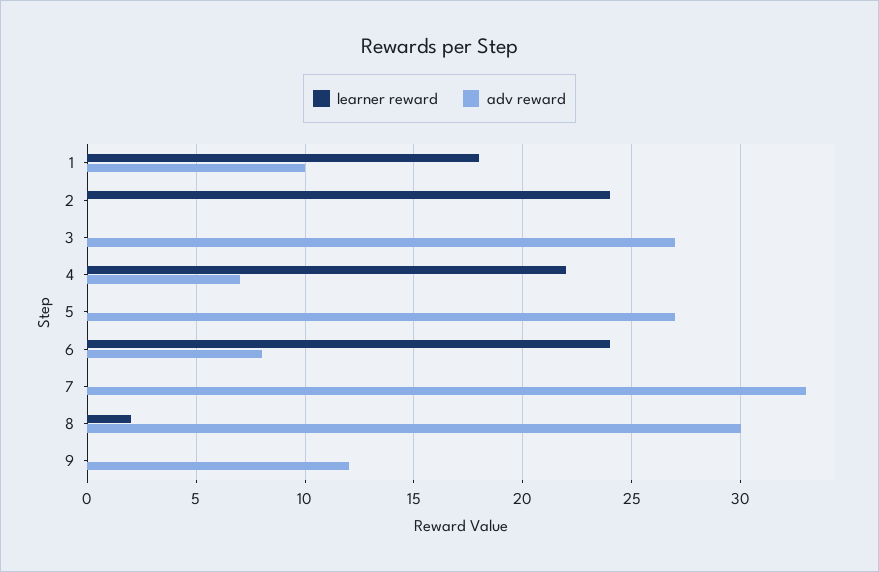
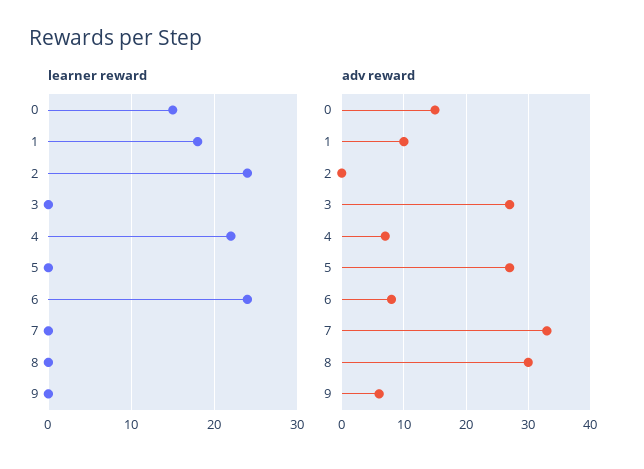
  {
    "learner reward": {
      "1": 18,
      "2": 24,
      "3": 0,
      "4": 22,
      "5": 0,
      "6": 24,
      "7": 0,
-     "8": 2,
+     "8": 0,
-     "9": 0
+     "9": 0,
+     "0": 15
    },
    "adv reward": {
      "1": 10,
      "2": 0,
      "3": 27,
      "4": 7,
      "5": 27,
      "6": 8,
      "7": 33,
      "8": 30,
-     "9": 12
+     "9": 6,
+     "0": 15
    }
  }

